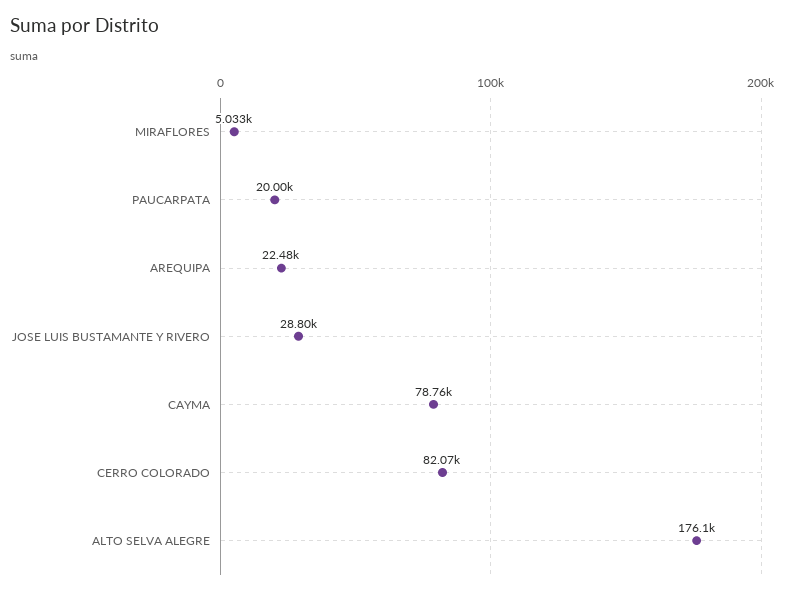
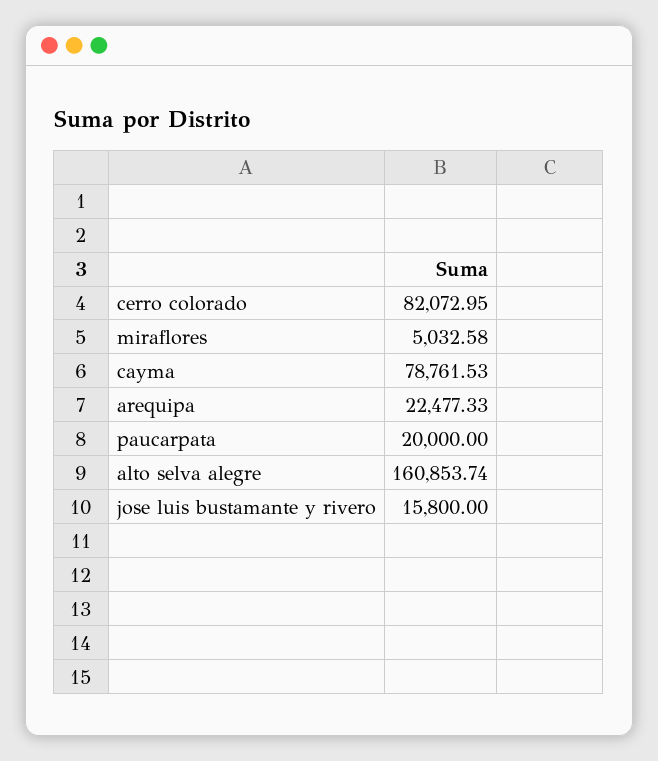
  {
    "MIRAFLORES": 5032.58,
    "PAUCARPATA": 20000,
    "AREQUIPA": 22477.33,
-   "JOSE LUIS BUSTAMANTE Y RIVERO": 28800,
+   "JOSE LUIS BUSTAMANTE Y RIVERO": 15800,
    "CAYMA": 78761.53,
    "CERRO COLORADO": 82072.95,
-   "ALTO SELVA ALEGRE": 176100
+   "ALTO SELVA ALEGRE": 160853.74
  }

